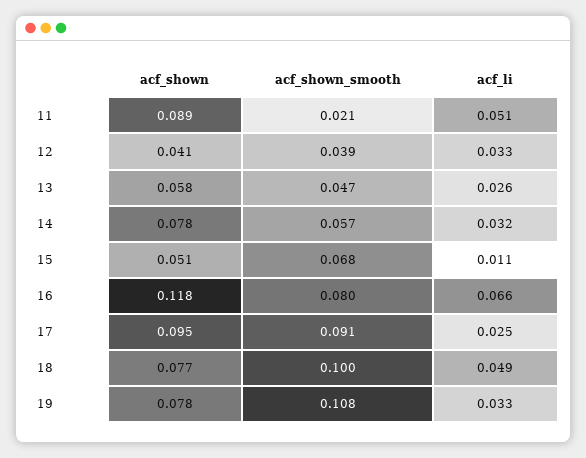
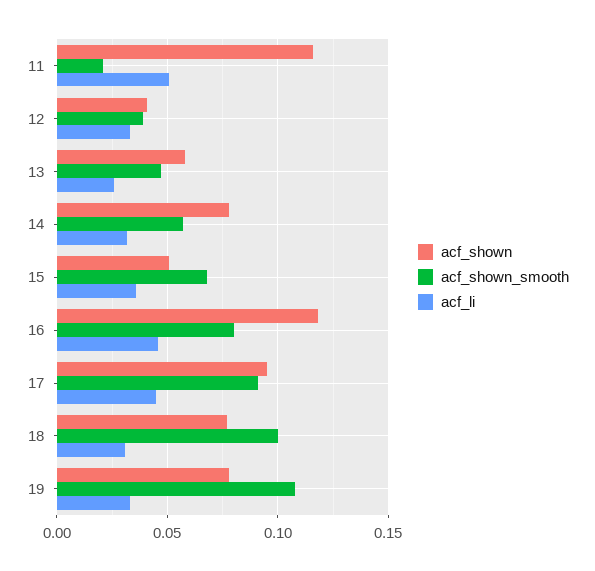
  {
    "acf_shown": {
-     "11": 0.089,
+     "11": 0.115,
      "12": 0.041,
      "13": 0.058,
      "14": 0.078,
      "15": 0.051,
      "16": 0.118,
      "17": 0.095,
      "18": 0.077,
      "19": 0.078
    },
    "acf_shown_smooth": {
      "11": 0.021,
      "12": 0.039,
      "13": 0.047,
      "14": 0.057,
      "15": 0.068,
      "16": 0.08,
      "17": 0.091,
      "18": 0.1,
      "19": 0.108
    },
    "acf_li": {
      "11": 0.051,
      "12": 0.033,
      "13": 0.026,
      "14": 0.032,
-     "15": 0.011,
+     "15": 0.035,
-     "16": 0.066,
+     "16": 0.045,
-     "17": 0.025,
+     "17": 0.045,
-     "18": 0.049,
+     "18": 0.03,
      "19": 0.033
    }
  }

